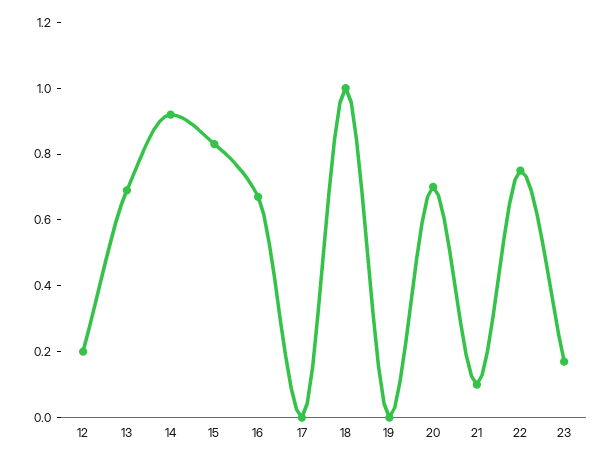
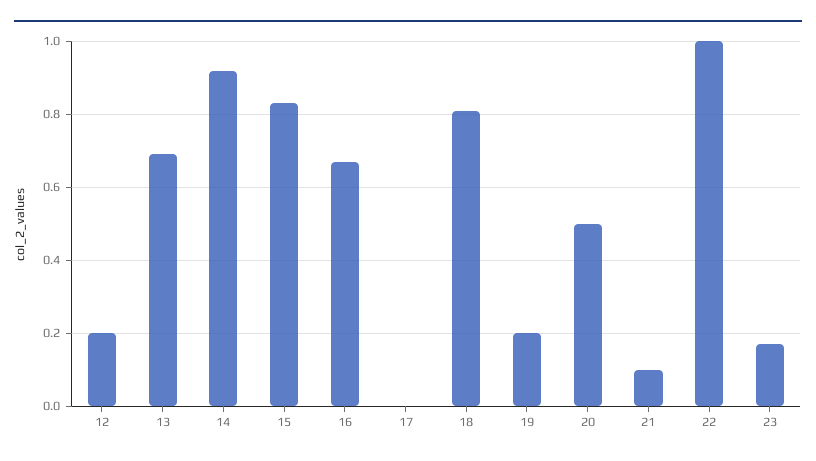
  {
    "12": 0.2,
    "13": 0.7,
    "14": 0.9,
    "15": 0.85,
    "16": 0.65,
    "17": 0,
-   "18": 1,
+   "18": 0.8,
-   "19": 0,
+   "19": 0.2,
-   "20": 0.7,
+   "20": 0.5,
    "21": 0.1,
-   "22": 0.75,
+   "22": 1,
    "23": 0.15
  }

